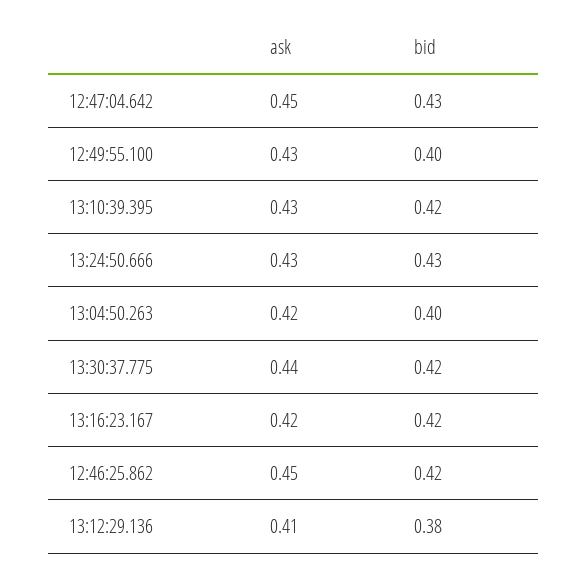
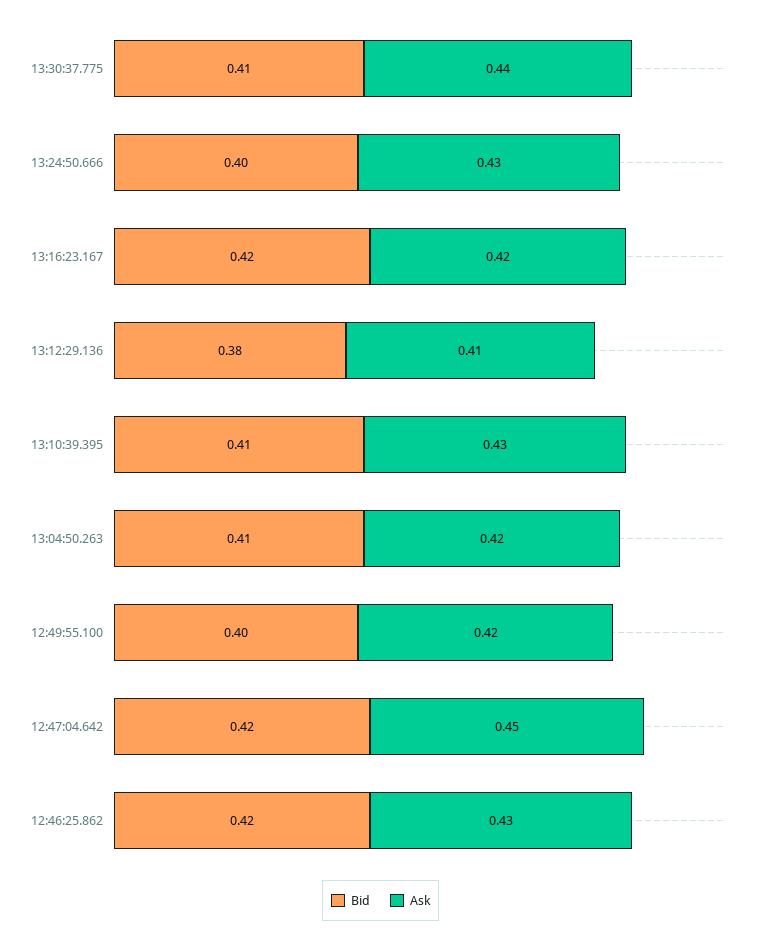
  {
    "ask": {
      "12:47:04.642": 0.45,
-     "12:49:55.100": 0.43,
+     "12:49:55.100": 0.42,
      "13:10:39.395": 0.43,
      "13:24:50.666": 0.43,
      "13:04:50.263": 0.42,
      "13:30:37.775": 0.44,
      "13:16:23.167": 0.42,
-     "12:46:25.862": 0.45,
+     "12:46:25.862": 0.43,
      "13:12:29.136": 0.41
    },
    "bid": {
-     "12:47:04.642": 0.43,
+     "12:47:04.642": 0.42,
      "12:49:55.100": 0.4,
-     "13:10:39.395": 0.42,
+     "13:10:39.395": 0.41,
-     "13:24:50.666": 0.43,
+     "13:24:50.666": 0.4,
-     "13:04:50.263": 0.4,
+     "13:04:50.263": 0.41,
-     "13:30:37.775": 0.42,
+     "13:30:37.775": 0.41,
      "13:16:23.167": 0.42,
      "12:46:25.862": 0.42,
      "13:12:29.136": 0.38
    }
  }

